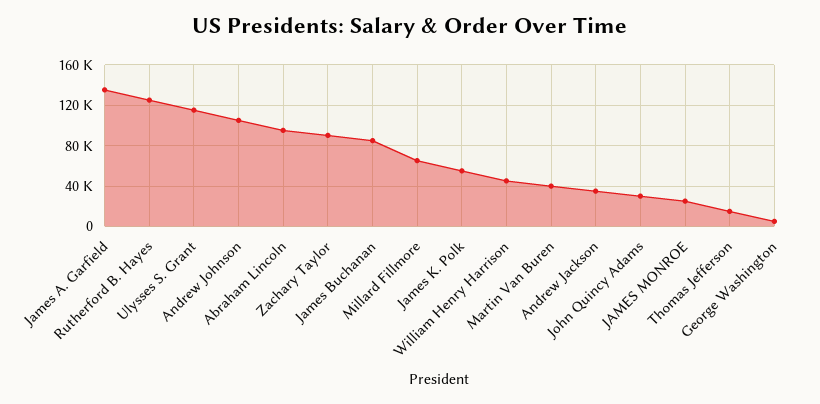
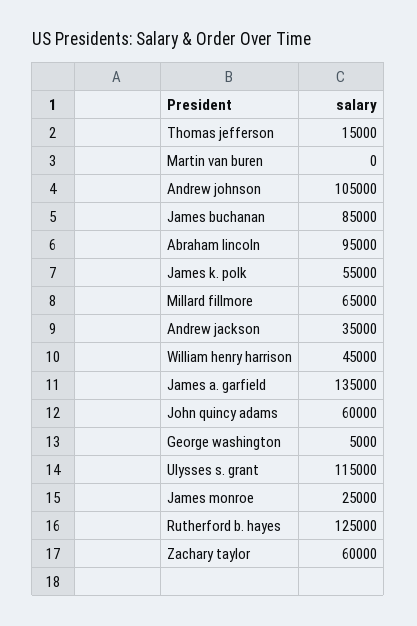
  {
    "James A. Garfield": 135000,
    "Rutherford B. Hayes": 125000,
    "Ulysses S. Grant": 115000,
    "Andrew Johnson": 105000,
    "Abraham Lincoln": 95000,
-   "Zachary Taylor": 90000,
+   "Zachary Taylor": 60000,
    "James Buchanan": 85000,
    "Millard Fillmore": 65000,
    "James K. Polk": 55000,
    "William Henry Harrison": 45000,
-   "Martin Van Buren": 40000,
+   "Martin Van Buren": 0,
    "Andrew Jackson": 35000,
-   "John Quincy Adams": 30000,
+   "John Quincy Adams": 60000,
    "JAMES MONROE": 25000,
    "Thomas Jefferson": 15000,
    "George Washington": 5000
  }

